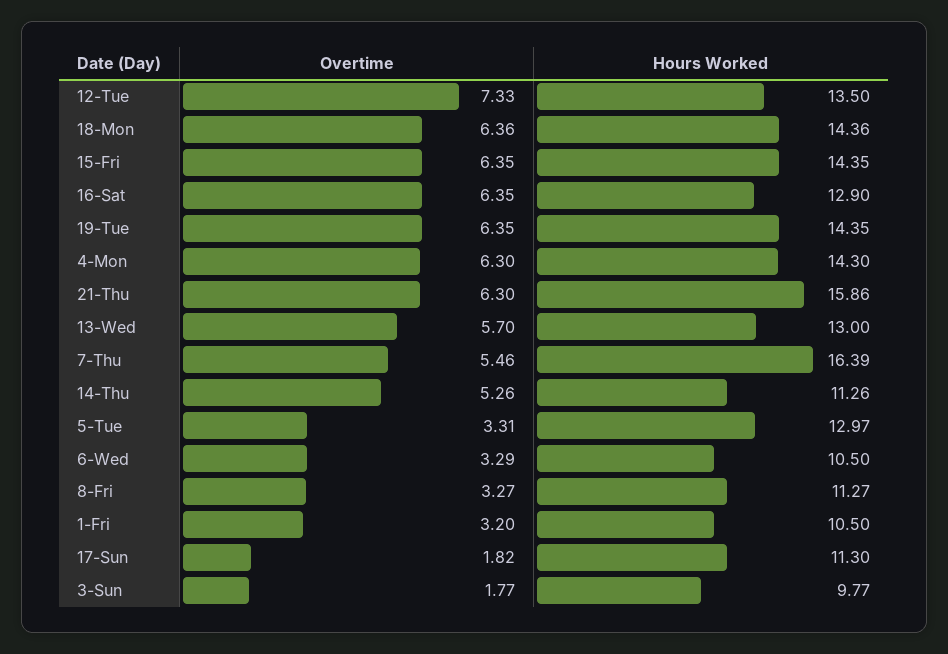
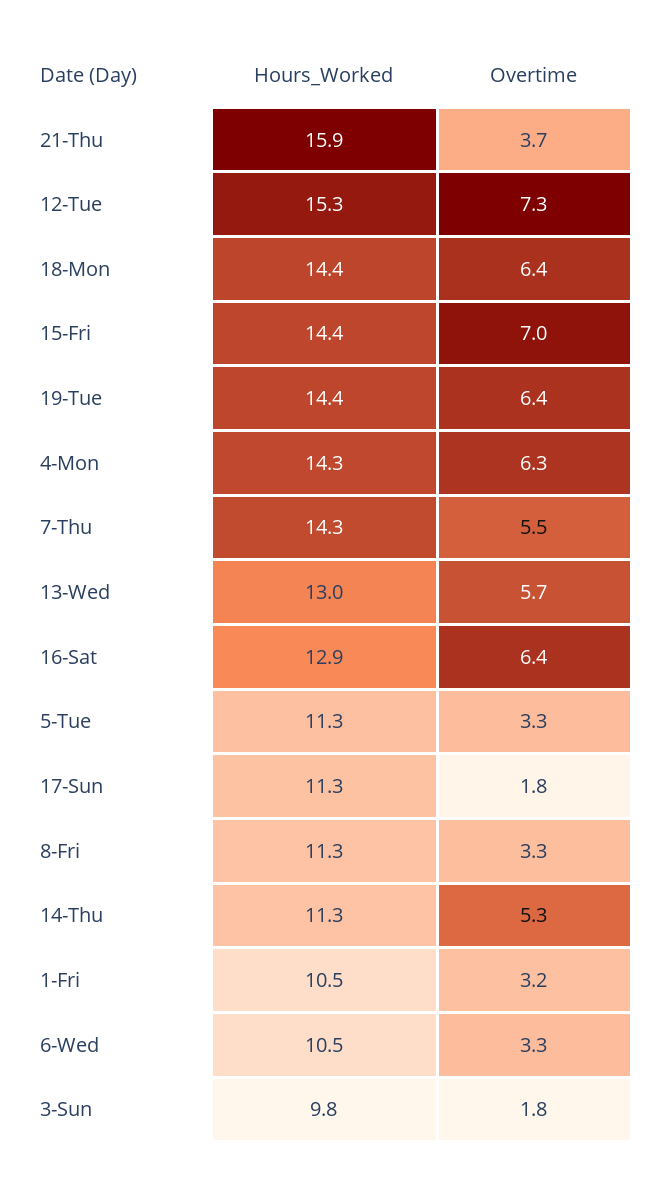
  {
    "Overtime": {
      "12-Tue": 7.33,
      "18-Mon": 6.36,
-     "15-Fri": 6.35,
+     "15-Fri": 7,
      "16-Sat": 6.35,
      "19-Tue": 6.35,
      "4-Mon": 6.3,
-     "21-Thu": 6.3,
+     "21-Thu": 3.7,
      "13-Wed": 5.7,
      "7-Thu": 5.46,
      "14-Thu": 5.26,
      "5-Tue": 3.31,
      "6-Wed": 3.29,
      "8-Fri": 3.27,
      "1-Fri": 3.2,
      "17-Sun": 1.82,
      "3-Sun": 1.77
    },
    "Hours Worked": {
-     "12-Tue": 13.5,
+     "12-Tue": 15.3,
      "18-Mon": 14.36,
      "15-Fri": 14.35,
      "16-Sat": 12.9,
      "19-Tue": 14.35,
      "4-Mon": 14.3,
      "21-Thu": 15.86,
      "13-Wed": 13,
-     "7-Thu": 16.39,
+     "7-Thu": 14.3,
      "14-Thu": 11.26,
-     "5-Tue": 12.97,
+     "5-Tue": 11.3,
      "6-Wed": 10.5,
      "8-Fri": 11.27,
      "1-Fri": 10.5,
      "17-Sun": 11.3,
      "3-Sun": 9.77
    }
  }

